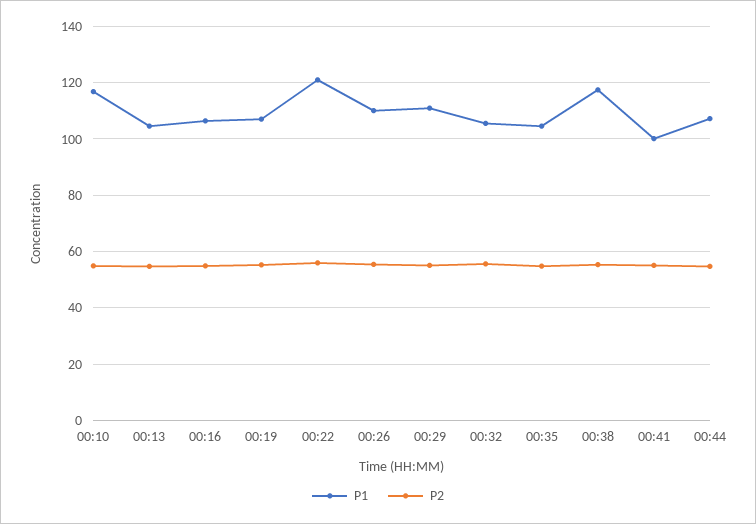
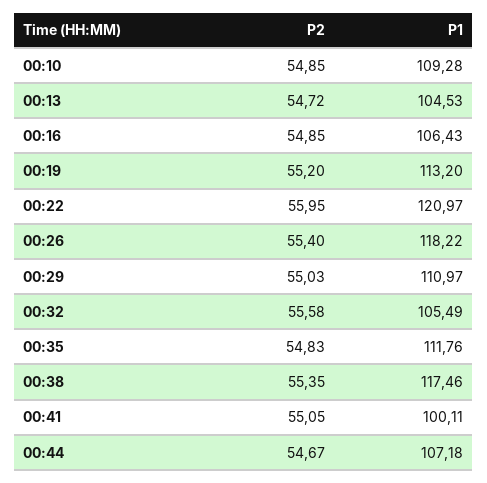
  {
    "P1": {
-     "00:10": 117.5,
+     "00:10": 109.28,
      "00:13": 104.53,
      "00:16": 106.43,
-     "00:19": 107.5,
+     "00:19": 113.2,
      "00:22": 120.97,
-     "00:26": 110,
+     "00:26": 118.22,
      "00:29": 110.97,
      "00:32": 105.49,
-     "00:35": 105,
+     "00:35": 111.76,
      "00:38": 117.46,
      "00:41": 100.11,
      "00:44": 107.18
    },
    "P2": {
      "00:10": 54.85,
      "00:13": 54.72,
      "00:16": 54.85,
      "00:19": 55.2,
      "00:22": 55.95,
      "00:26": 55.4,
      "00:29": 55.03,
      "00:32": 55.58,
      "00:35": 54.83,
      "00:38": 55.35,
      "00:41": 55.05,
      "00:44": 54.67
    }
  }

